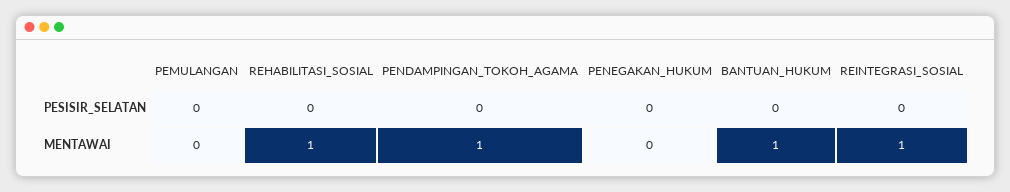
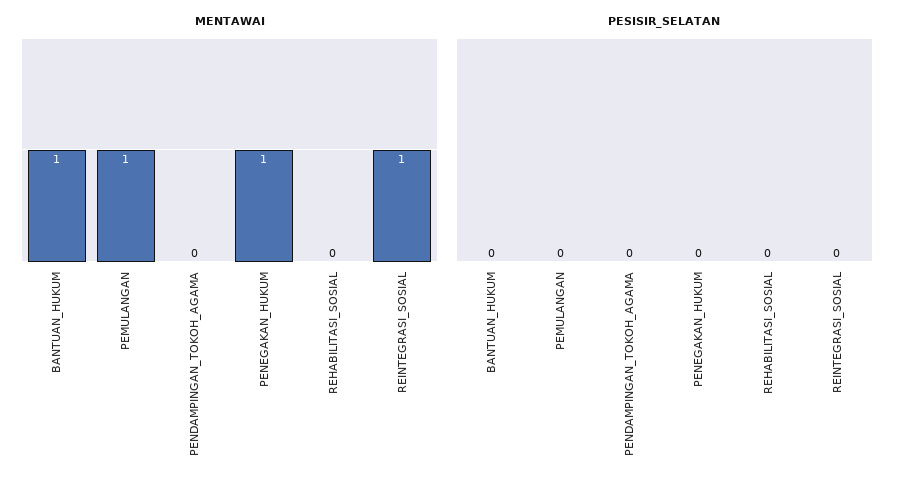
  {
    "PESISIR_SELATAN": {
      "PEMULANGAN": 0,
      "REHABILITASI_SOSIAL": 0,
      "PENDAMPINGAN_TOKOH_AGAMA": 0,
      "PENEGAKAN_HUKUM": 0,
      "BANTUAN_HUKUM": 0,
      "REINTEGRASI_SOSIAL": 0
    },
    "MENTAWAI": {
-     "PEMULANGAN": 0,
+     "PEMULANGAN": 1,
-     "REHABILITASI_SOSIAL": 1,
+     "REHABILITASI_SOSIAL": 0,
-     "PENDAMPINGAN_TOKOH_AGAMA": 1,
+     "PENDAMPINGAN_TOKOH_AGAMA": 0,
-     "PENEGAKAN_HUKUM": 0,
+     "PENEGAKAN_HUKUM": 1,
      "BANTUAN_HUKUM": 1,
      "REINTEGRASI_SOSIAL": 1
    }
  }

